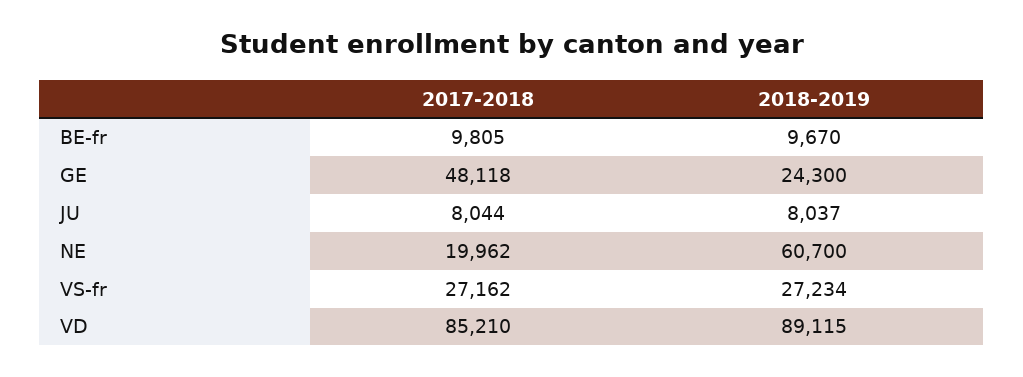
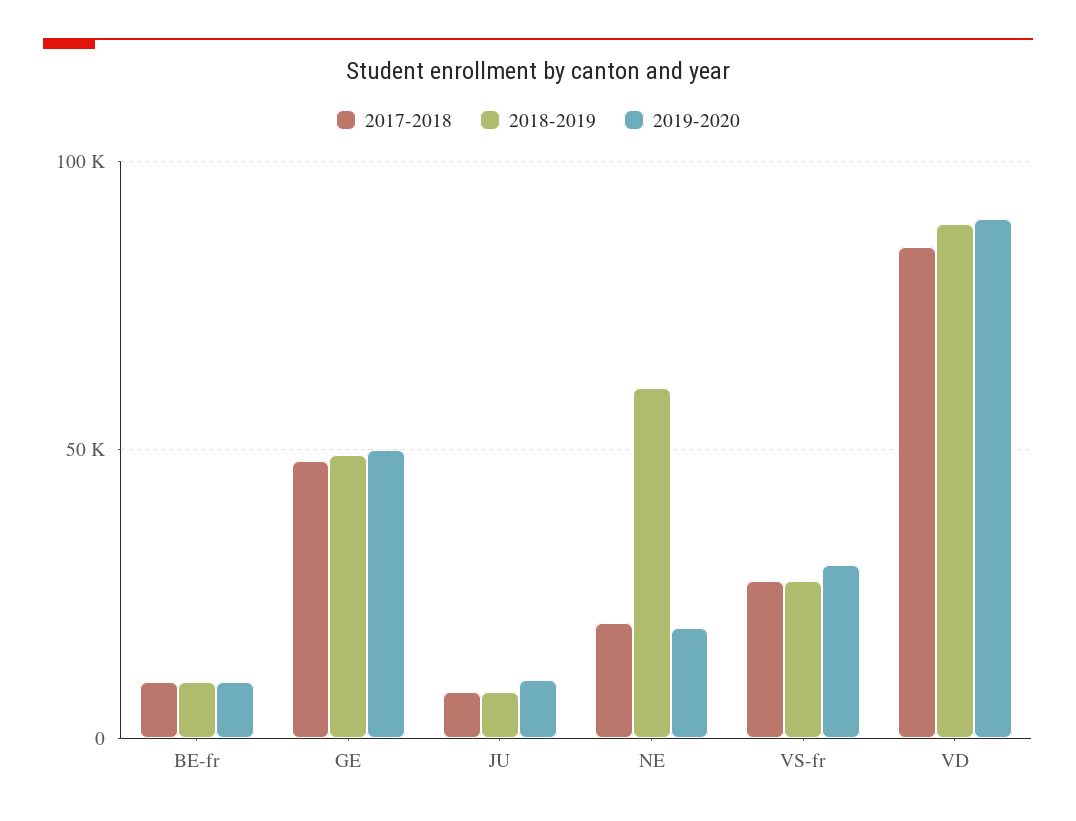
  {
    "2017-2018": {
      "BE-fr": 9805,
      "GE": 48118,
      "JU": 8044,
      "NE": 19962,
      "VS-fr": 27162,
      "VD": 85210
    },
    "2018-2019": {
      "BE-fr": 9670,
-     "GE": 24300,
+     "GE": 50000,
      "JU": 8037,
      "NE": 60700,
      "VS-fr": 27234,
      "VD": 89115
-   }
+   },
+   "2019-2020": {
+     "BE-fr": 10000,
+     "GE": 50000,
+     "JU": 10000,
+     "NE": 20000,
+     "VS-fr": 30000,
+     "VD": 90000
+   }
  }

